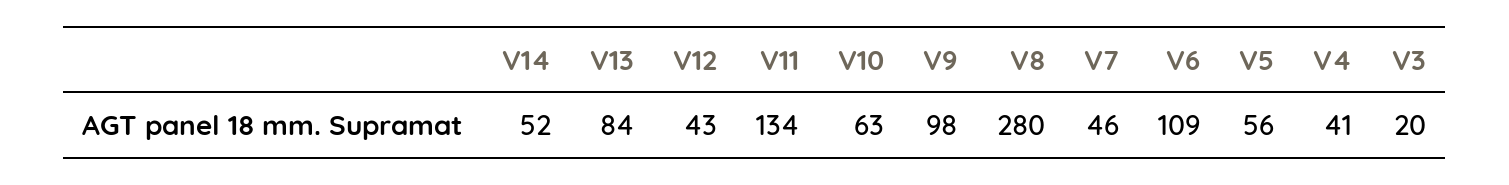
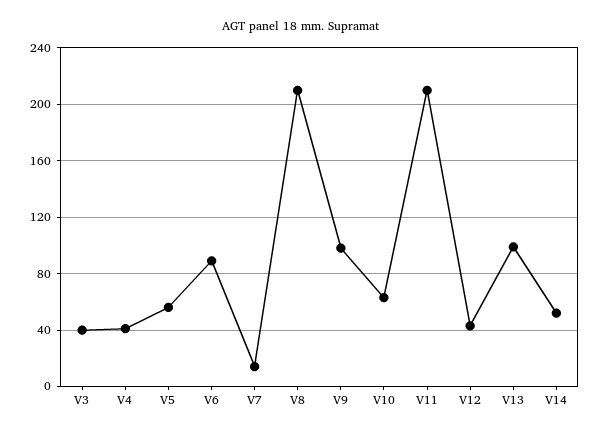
  {
    "V14": 52,
-   "V13": 84,
+   "V13": 100,
    "V12": 43,
-   "V11": 134,
+   "V11": 210,
    "V10": 63,
    "V9": 98,
-   "V8": 280,
+   "V8": 210,
-   "V7": 46,
+   "V7": 15,
-   "V6": 109,
+   "V6": 90,
    "V5": 56,
    "V4": 41,
-   "V3": 20
+   "V3": 40
  }

